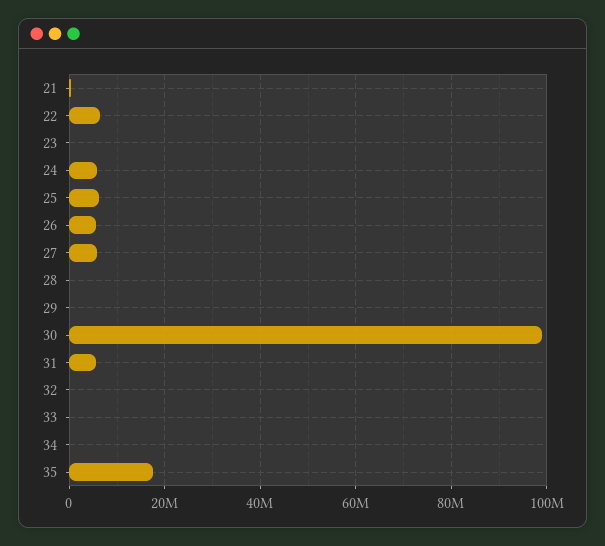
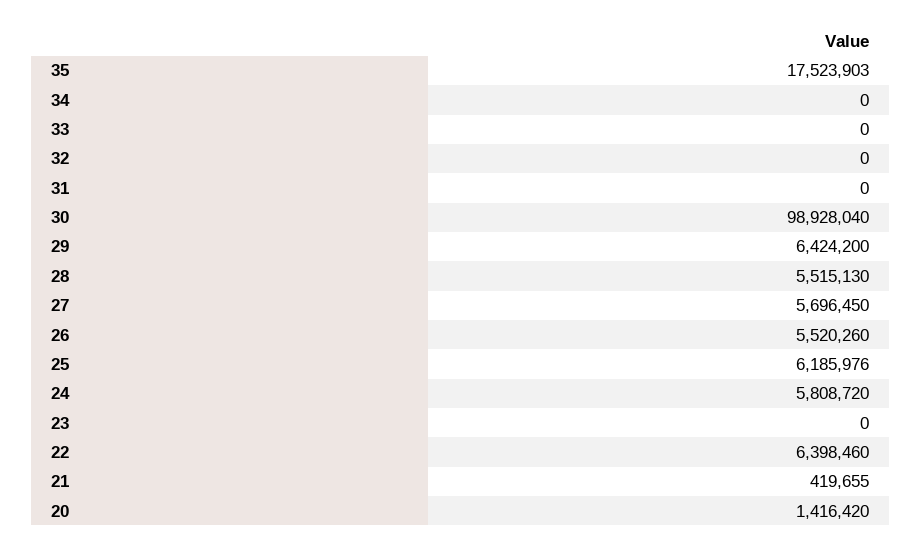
  {
    "21": 419655,
    "22": 6398460,
    "23": 0,
    "24": 5808720,
    "25": 6185976,
    "26": 5520260,
    "27": 5696450,
-   "28": 0,
+   "28": 5515130,
-   "29": 0,
+   "29": 6424200,
    "30": 98928040,
-   "31": 6000000,
+   "31": 0,
    "32": 0,
    "33": 0,
    "34": 0,
-   "35": 17523903
+   "35": 17523903,
+   "20": 1416420
  }

